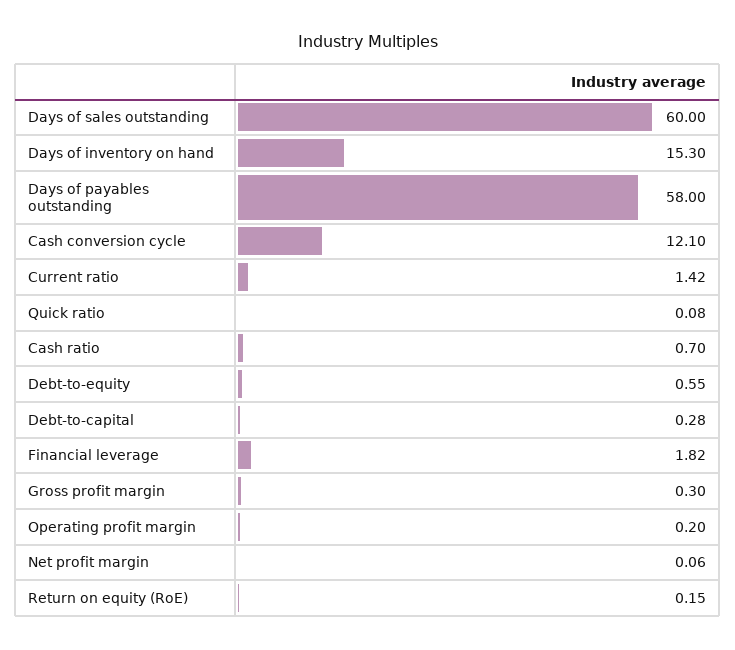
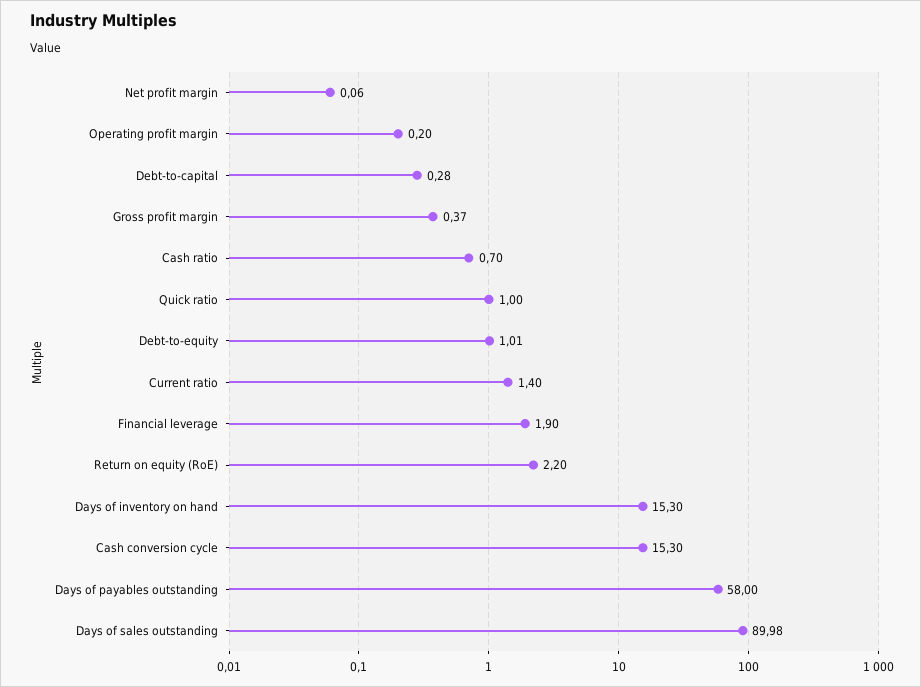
  {
-   "Days of sales outstanding": 60,
+   "Days of sales outstanding": 89.98,
    "Days of inventory on hand": 15.3,
    "Days of payables outstanding": 58,
-   "Cash conversion cycle": 12.1,
+   "Cash conversion cycle": 15.3,
-   "Current ratio": 1.42,
+   "Current ratio": 1.4,
-   "Quick ratio": 0.08,
+   "Quick ratio": 1,
    "Cash ratio": 0.7,
-   "Debt-to-equity": 0.55,
+   "Debt-to-equity": 1.01,
    "Debt-to-capital": 0.28,
-   "Financial leverage": 1.82,
+   "Financial leverage": 1.9,
-   "Gross profit margin": 0.3,
+   "Gross profit margin": 0.37,
    "Operating profit margin": 0.2,
    "Net profit margin": 0.06,
-   "Return on equity (RoE)": 0.15
+   "Return on equity (RoE)": 2.2
  }

